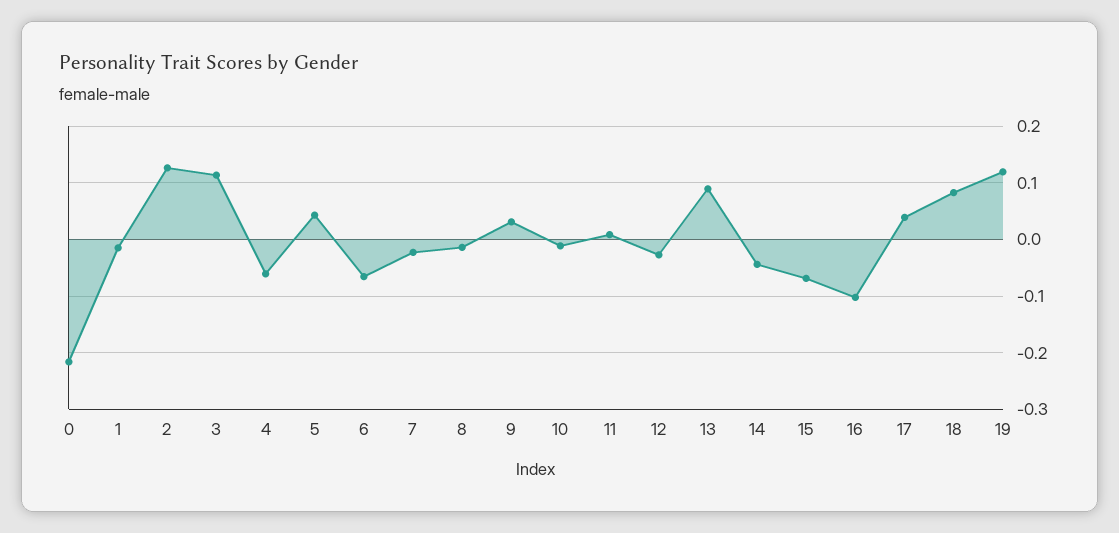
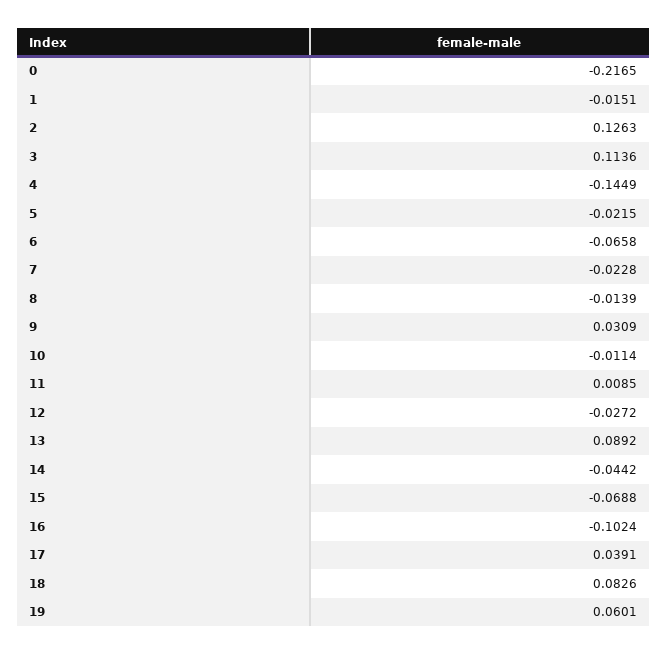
  {
    "0": -0.2165,
    "1": -0.0151,
    "2": 0.1263,
    "3": 0.1136,
-   "4": -0.06,
+   "4": -0.1449,
-   "5": 0.04,
+   "5": -0.0215,
    "6": -0.0658,
    "7": -0.0228,
    "8": -0.0139,
    "9": 0.0309,
    "10": -0.0114,
    "11": 0.0085,
    "12": -0.0272,
    "13": 0.0892,
    "14": -0.0442,
    "15": -0.0688,
    "16": -0.1024,
    "17": 0.0391,
    "18": 0.0826,
-   "19": 0.12
+   "19": 0.0601
  }

